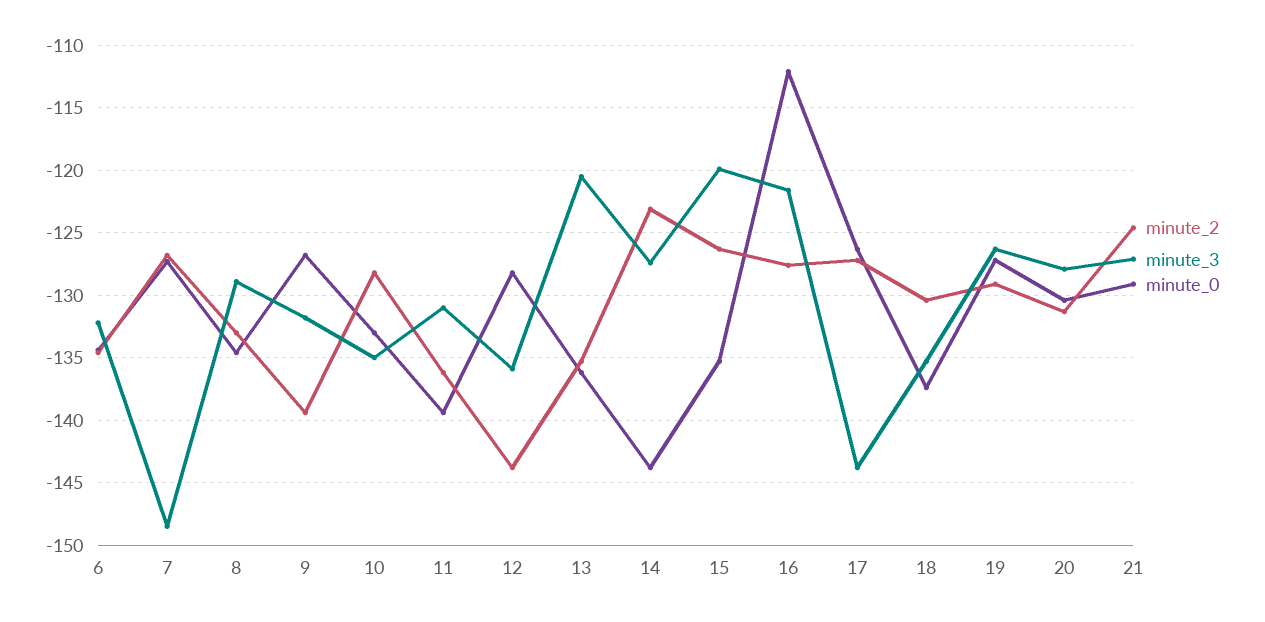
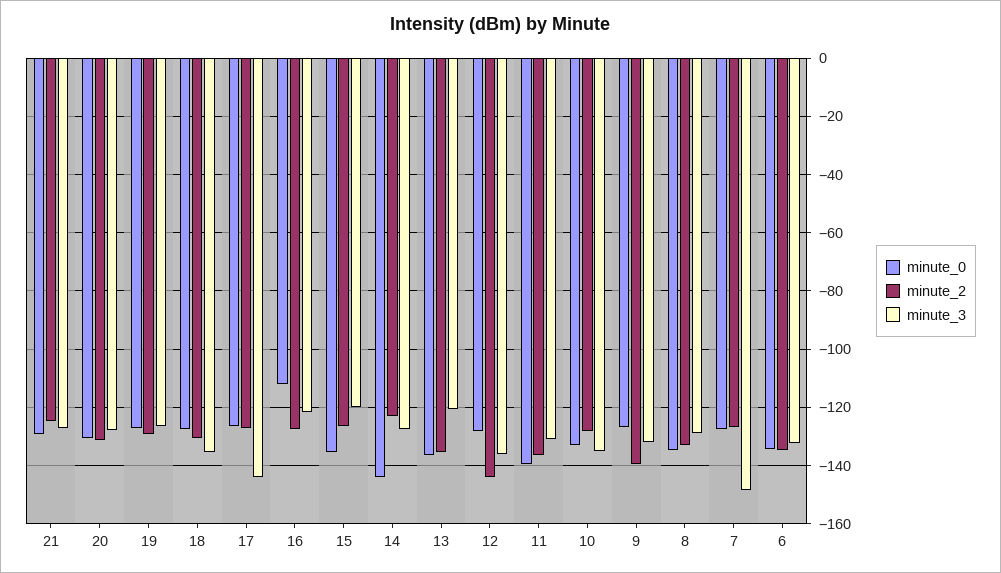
  {
    "minute_2": {
      "6": -134.5,
      "7": -127,
      "8": -133,
      "9": -139.5,
      "10": -128,
      "11": -136,
      "12": -144,
      "13": -135.5,
      "14": -123,
      "15": -126.5,
      "16": -127.5,
      "17": -127,
      "18": -130.5,
      "19": -129,
      "20": -131.5,
      "21": -124.5
    },
    "minute_3": {
      "6": -132,
      "7": -148.5,
      "8": -129,
      "9": -132,
      "10": -135,
      "11": -131,
      "12": -136,
      "13": -120.5,
      "14": -127.5,
      "15": -120,
      "16": -121.5,
      "17": -144,
      "18": -135.5,
      "19": -126.5,
      "20": -128,
      "21": -127
    },
    "minute_0": {
      "6": -134.5,
      "7": -127.5,
      "8": -134.5,
      "9": -127,
      "10": -133,
      "11": -139.5,
      "12": -128,
      "13": -136,
      "14": -144,
      "15": -135.5,
      "16": -112,
      "17": -126.5,
-     "18": -137.5,
+     "18": -127.5,
      "19": -127,
      "20": -130.5,
      "21": -129
    }
  }

